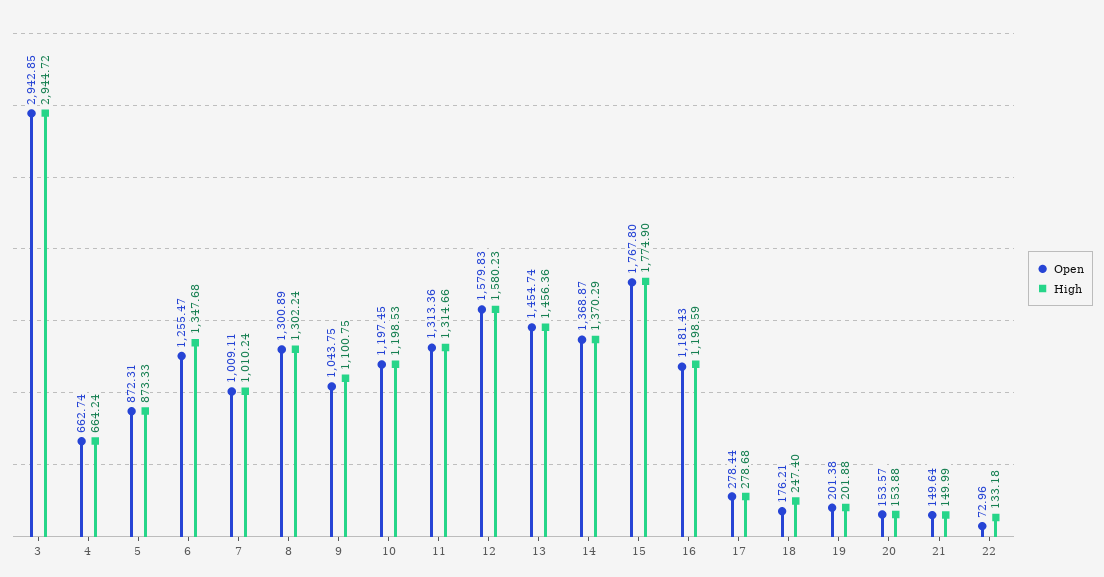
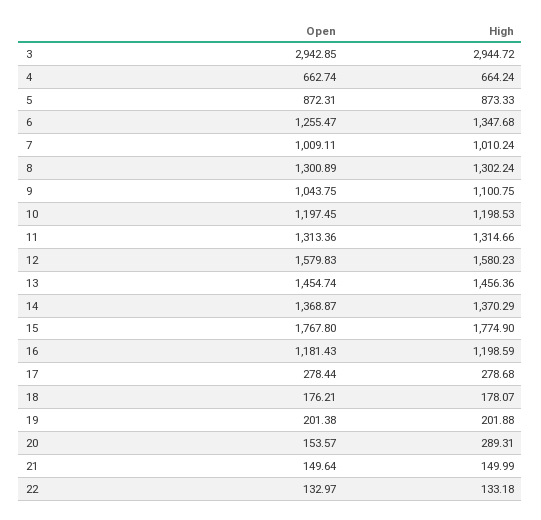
  {
    "Open": {
      "3": 2942.85,
      "4": 662.74,
      "5": 872.31,
      "6": 1255.47,
      "7": 1009.11,
      "8": 1300.89,
      "9": 1043.75,
      "10": 1197.45,
      "11": 1313.36,
      "12": 1579.83,
      "13": 1454.74,
      "14": 1368.87,
      "15": 1767.8,
      "16": 1181.43,
      "17": 278.44,
      "18": 176.21,
      "19": 201.38,
      "20": 153.57,
      "21": 149.64,
-     "22": 72.96
+     "22": 132.97
    },
    "High": {
      "3": 2944.72,
      "4": 664.24,
      "5": 873.33,
      "6": 1347.68,
      "7": 1010.24,
      "8": 1302.24,
      "9": 1100.75,
      "10": 1198.53,
      "11": 1314.66,
      "12": 1580.23,
      "13": 1456.36,
      "14": 1370.29,
      "15": 1774.9,
      "16": 1198.59,
      "17": 278.68,
-     "18": 247.4,
+     "18": 178.07,
      "19": 201.88,
-     "20": 153.88,
+     "20": 289.31,
      "21": 149.99,
      "22": 133.18
    }
  }

